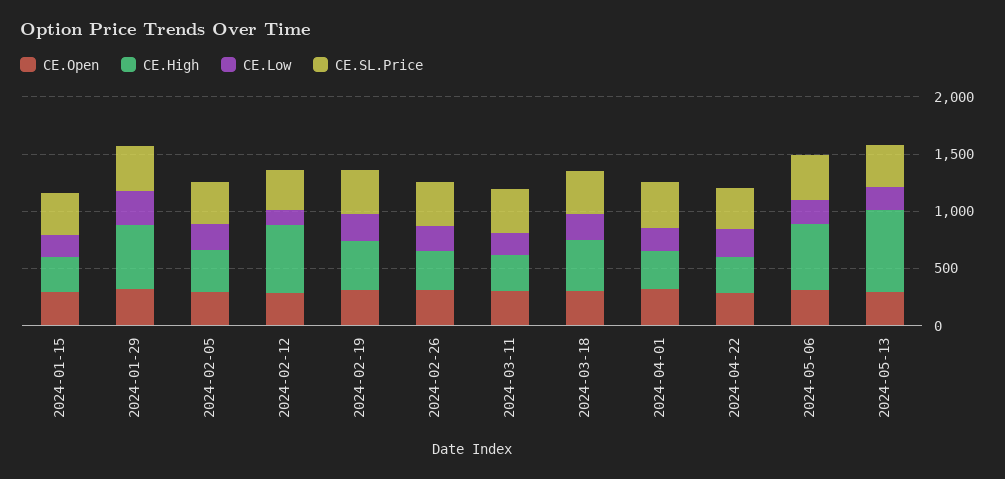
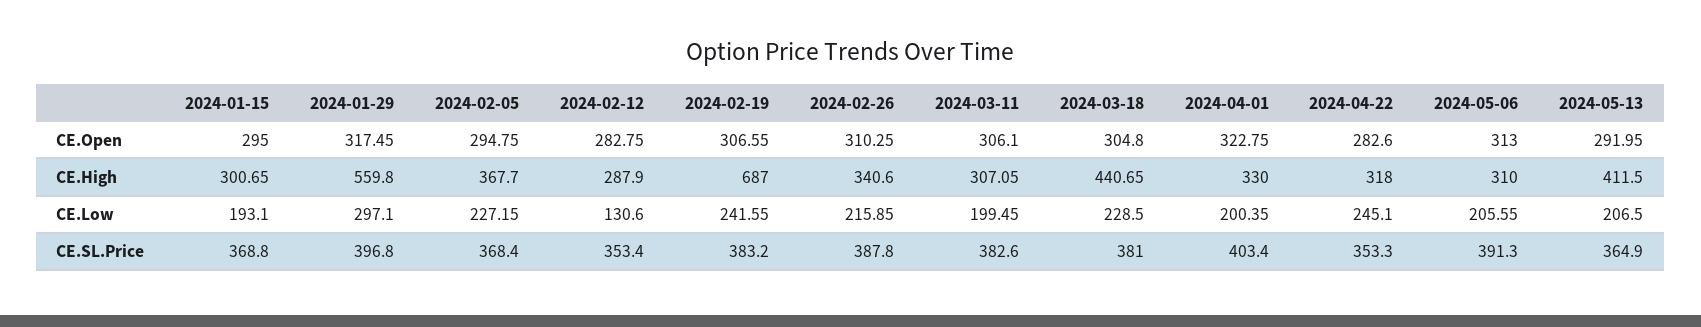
  {
    "CE.Open": {
      "2024-01-15": 295,
      "2024-01-29": 317.45,
      "2024-02-05": 294.75,
      "2024-02-12": 282.75,
      "2024-02-19": 306.55,
      "2024-02-26": 310.25,
      "2024-03-11": 306.1,
      "2024-03-18": 304.8,
      "2024-04-01": 322.75,
      "2024-04-22": 282.6,
      "2024-05-06": 313,
      "2024-05-13": 291.95
    },
    "CE.High": {
      "2024-01-15": 300.65,
      "2024-01-29": 559.8,
      "2024-02-05": 367.7,
-     "2024-02-12": 600,
+     "2024-02-12": 287.9,
-     "2024-02-19": 400,
+     "2024-02-19": 687,
      "2024-02-26": 340.6,
      "2024-03-11": 307.05,
      "2024-03-18": 440.65,
      "2024-04-01": 330,
      "2024-04-22": 318,
-     "2024-05-06": 600,
+     "2024-05-06": 310,
-     "2024-05-13": 700
+     "2024-05-13": 411.5
    },
    "CE.Low": {
      "2024-01-15": 193.1,
      "2024-01-29": 297.1,
      "2024-02-05": 227.15,
      "2024-02-12": 130.6,
      "2024-02-19": 241.55,
      "2024-02-26": 215.85,
      "2024-03-11": 199.45,
      "2024-03-18": 228.5,
      "2024-04-01": 200.35,
      "2024-04-22": 245.1,
      "2024-05-06": 205.55,
      "2024-05-13": 206.5
    },
    "CE.SL.Price": {
      "2024-01-15": 368.8,
      "2024-01-29": 396.8,
      "2024-02-05": 368.4,
      "2024-02-12": 353.4,
      "2024-02-19": 383.2,
      "2024-02-26": 387.8,
      "2024-03-11": 382.6,
      "2024-03-18": 381,
      "2024-04-01": 403.4,
      "2024-04-22": 353.3,
      "2024-05-06": 391.3,
      "2024-05-13": 364.9
    }
  }

